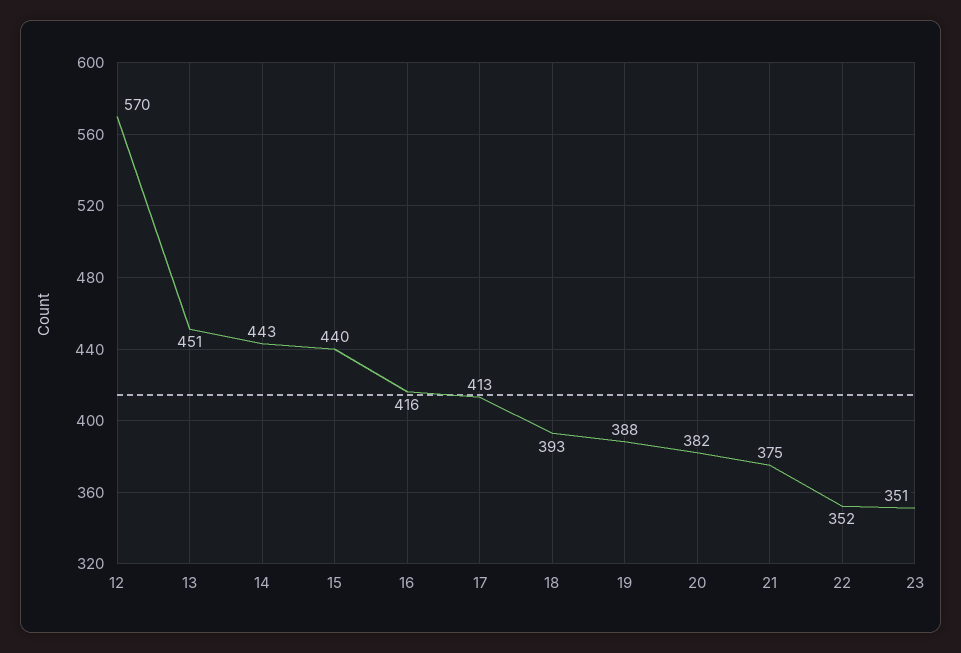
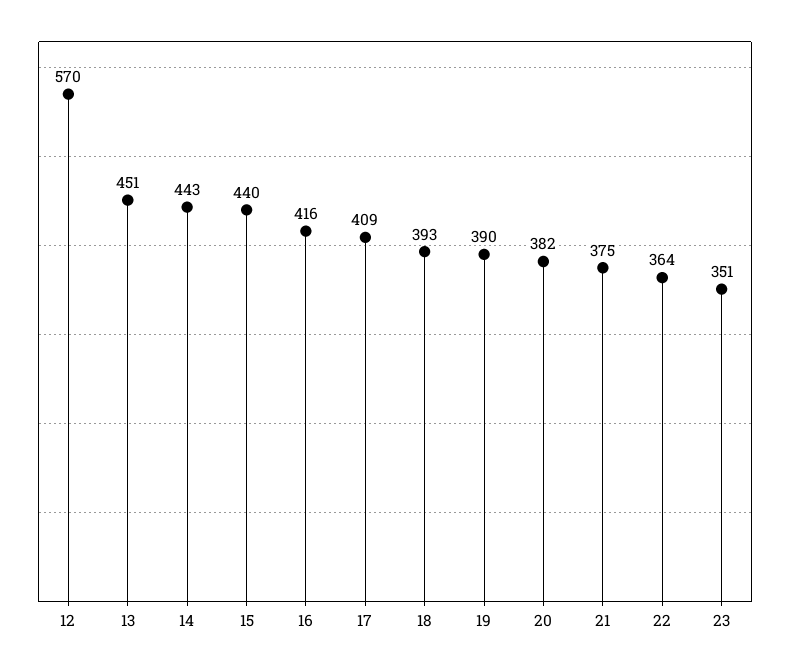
  {
    "12": 570,
    "13": 451,
    "14": 443,
    "15": 440,
    "16": 416,
-   "17": 413,
+   "17": 409,
    "18": 393,
-   "19": 388,
+   "19": 390,
    "20": 382,
    "21": 375,
-   "22": 352,
+   "22": 364,
    "23": 351
  }

